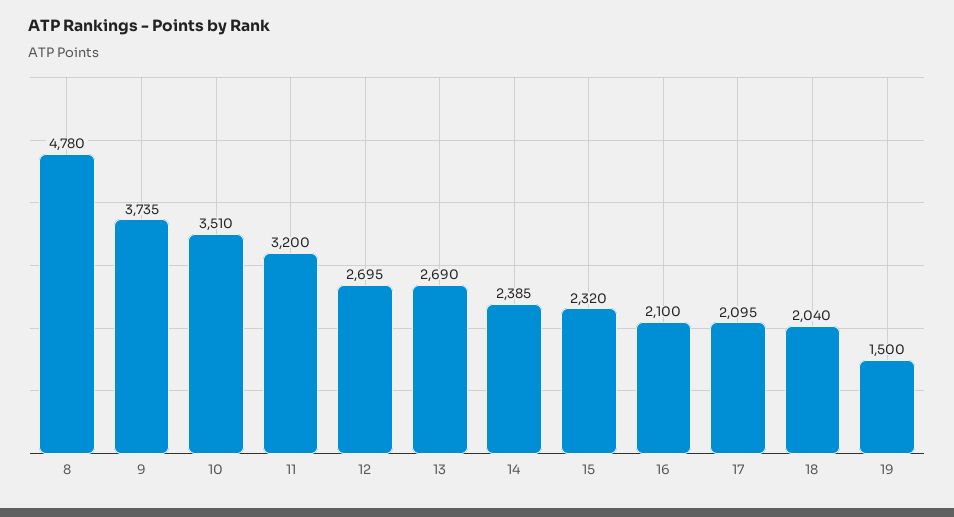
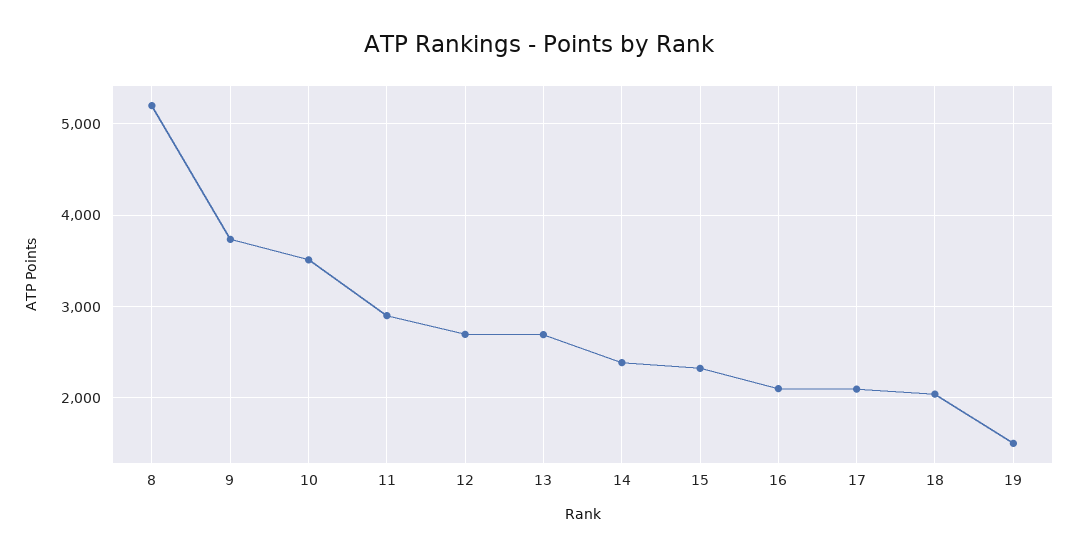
  {
-   "8": 4780,
+   "8": 5200,
    "9": 3735,
    "10": 3510,
-   "11": 3200,
+   "11": 2900,
    "12": 2695,
    "13": 2690,
    "14": 2385,
    "15": 2320,
    "16": 2100,
    "17": 2095,
    "18": 2040,
    "19": 1500
  }

